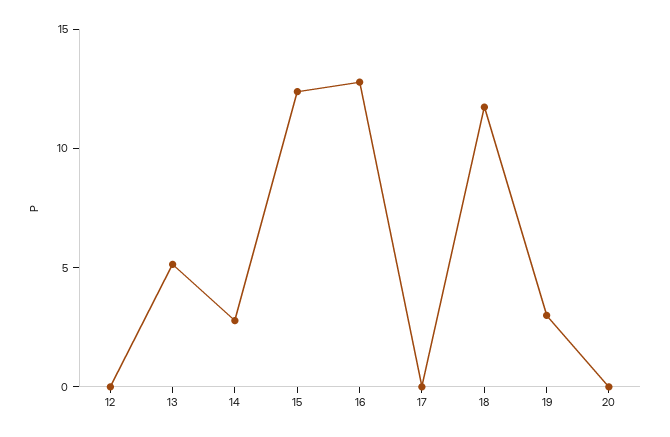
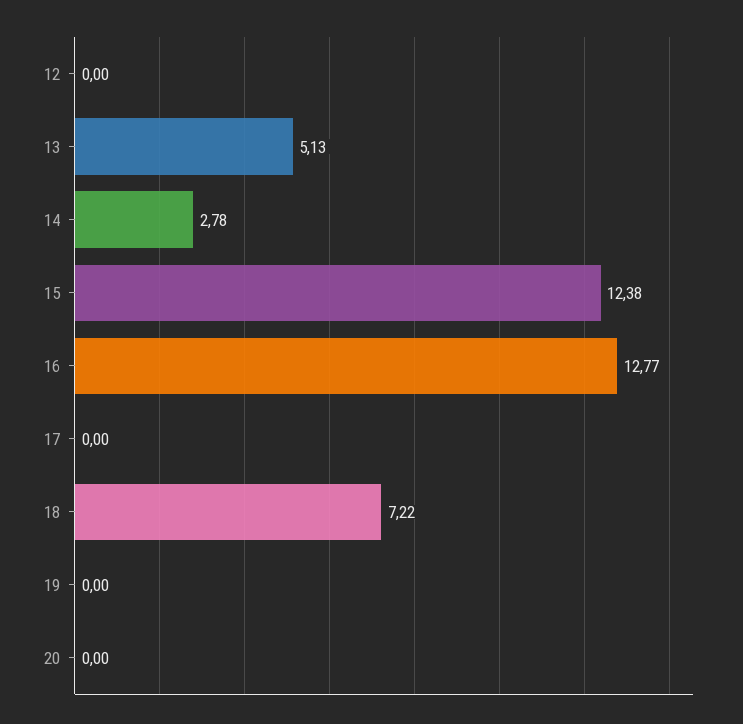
  {
    "12": 0,
    "13": 5.13,
    "14": 2.78,
    "15": 12.38,
    "16": 12.77,
    "17": 0,
-   "18": 12,
+   "18": 7.22,
-   "19": 3,
+   "19": 0,
    "20": 0
  }

